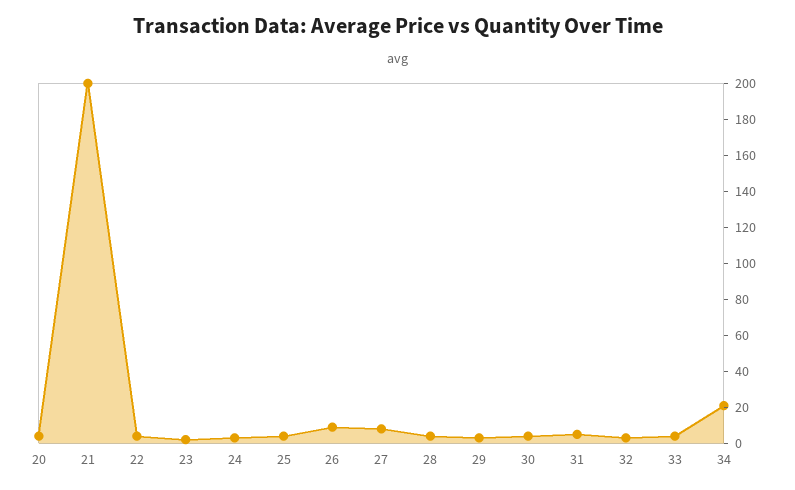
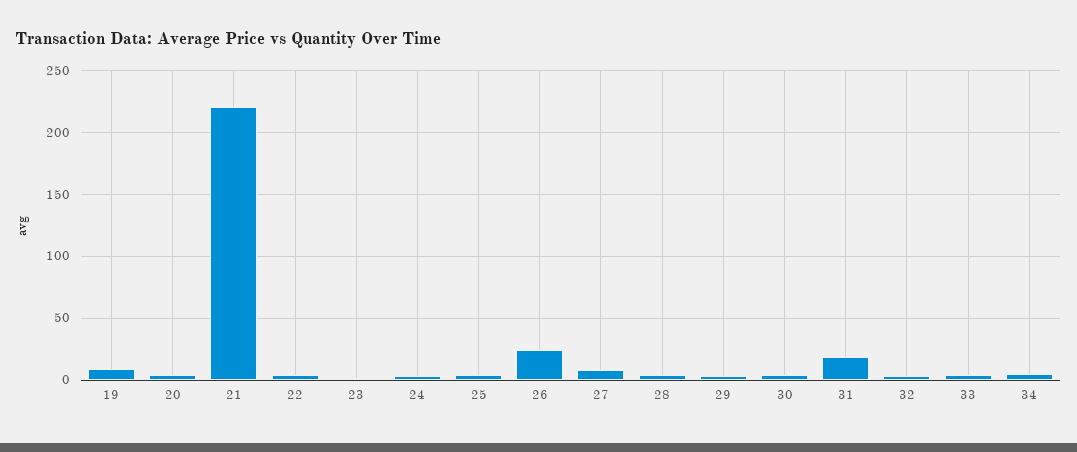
  {
    "20": 5,
-   "21": 200,
+   "21": 220,
    "22": 5,
    "23": 0,
    "24": 5,
    "25": 5,
-   "26": 10,
+   "26": 25,
    "27": 10,
    "28": 5,
    "29": 5,
    "30": 5,
-   "31": 5,
+   "31": 20,
    "32": 5,
    "33": 5,
-   "34": 20
+   "34": 5,
+   "19": 10
  }

